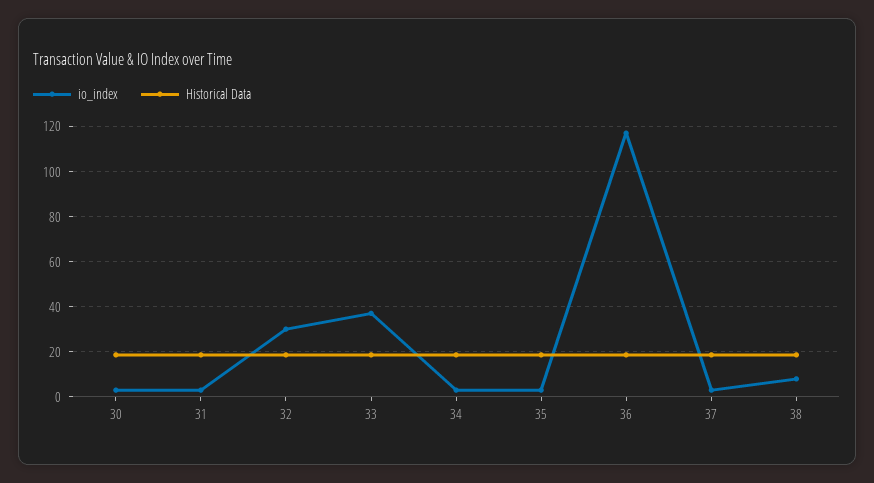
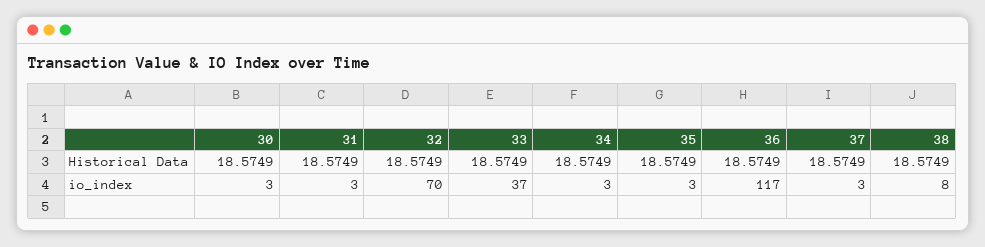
  {
    "io_index": {
      "30": 3,
      "31": 3,
-     "32": 30,
+     "32": 70,
      "33": 37,
      "34": 3,
      "35": 3,
      "36": 117,
      "37": 3,
      "38": 8
    },
    "Historical Data": {
      "30": 18.5749,
      "31": 18.5749,
      "32": 18.5749,
      "33": 18.5749,
      "34": 18.5749,
      "35": 18.5749,
      "36": 18.5749,
      "37": 18.5749,
      "38": 18.5749
    }
  }

